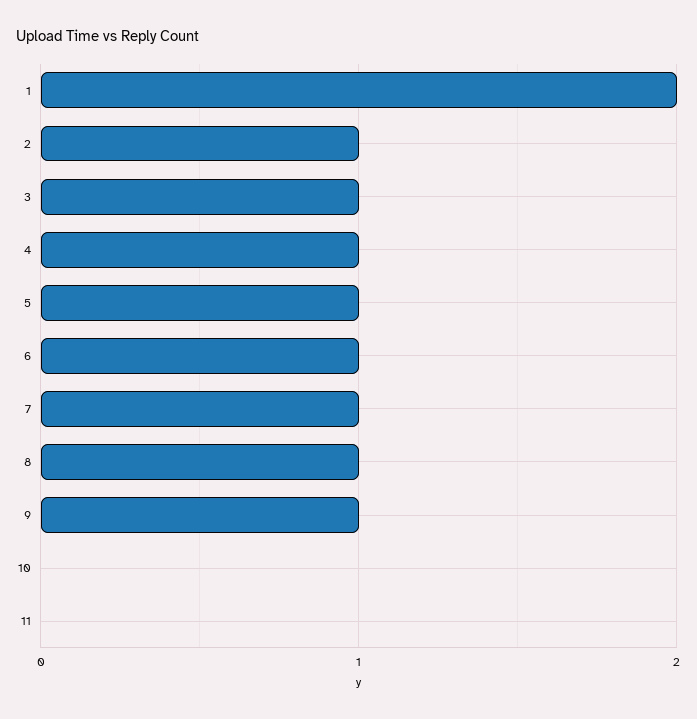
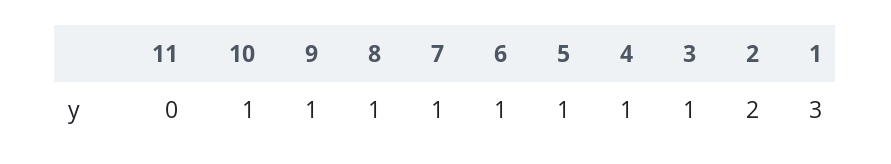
  {
-   "1": 2,
+   "1": 3,
-   "2": 1,
+   "2": 2,
    "3": 1,
    "4": 1,
    "5": 1,
    "6": 1,
    "7": 1,
    "8": 1,
    "9": 1,
-   "10": 0,
+   "10": 1,
    "11": 0
  }

